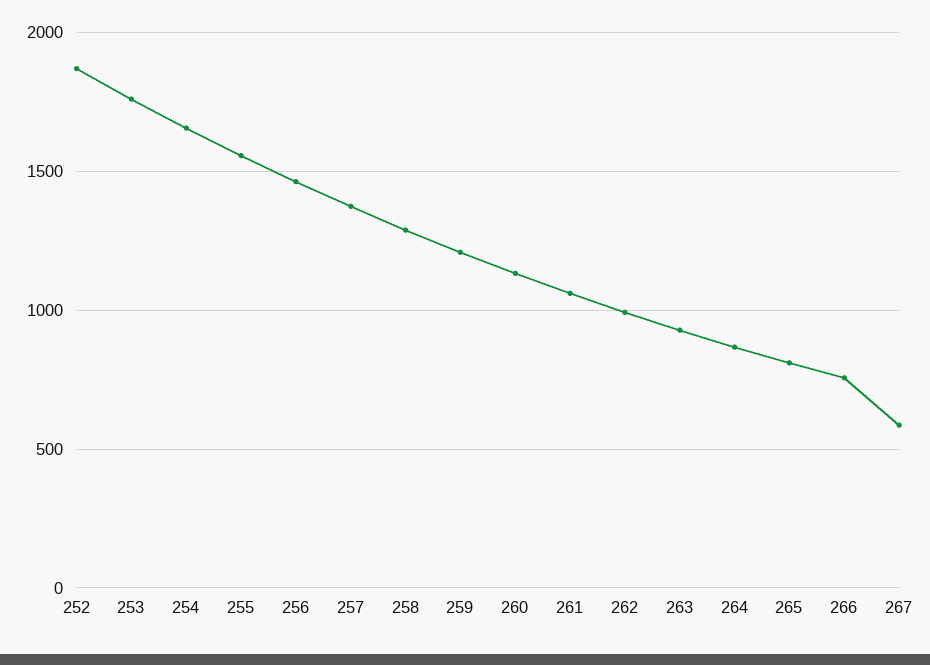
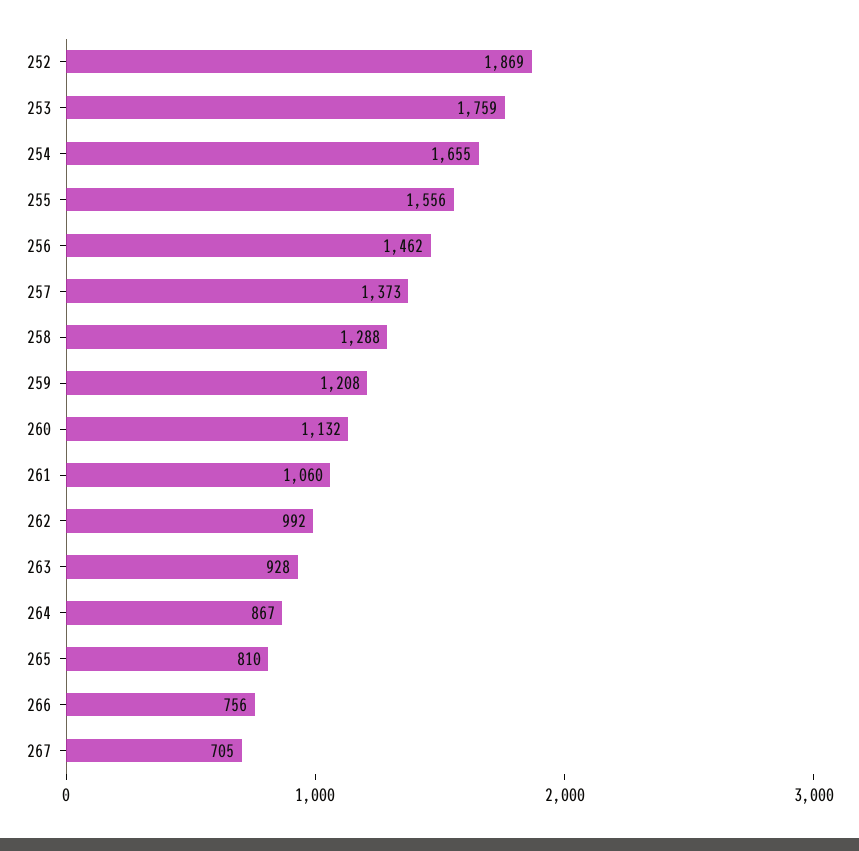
  {
    "252": 1869,
    "253": 1759,
    "254": 1655,
    "255": 1556,
    "256": 1462,
    "257": 1373,
    "258": 1288,
    "259": 1208,
    "260": 1132,
    "261": 1060,
    "262": 992,
    "263": 928,
    "264": 867,
    "265": 810,
    "266": 756,
-   "267": 600
+   "267": 705
  }

